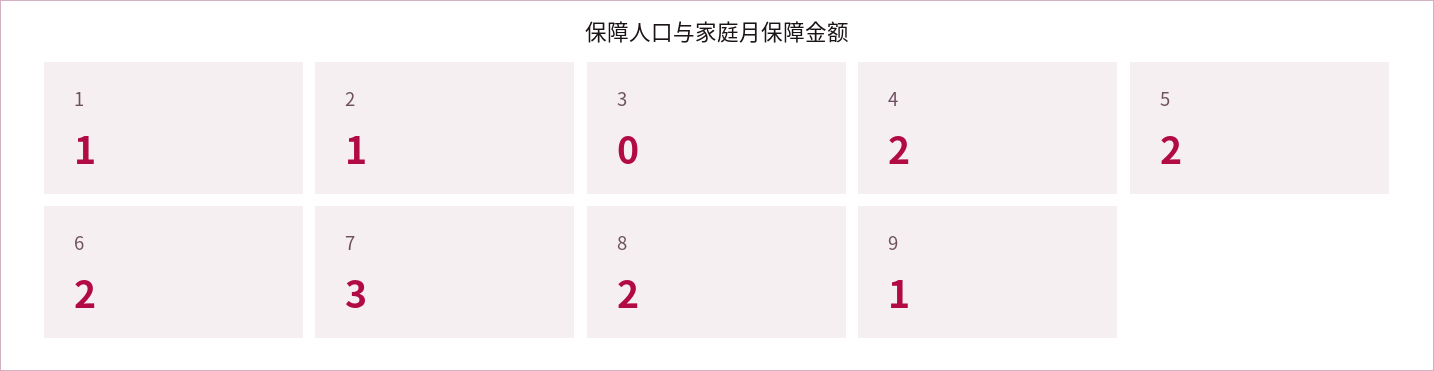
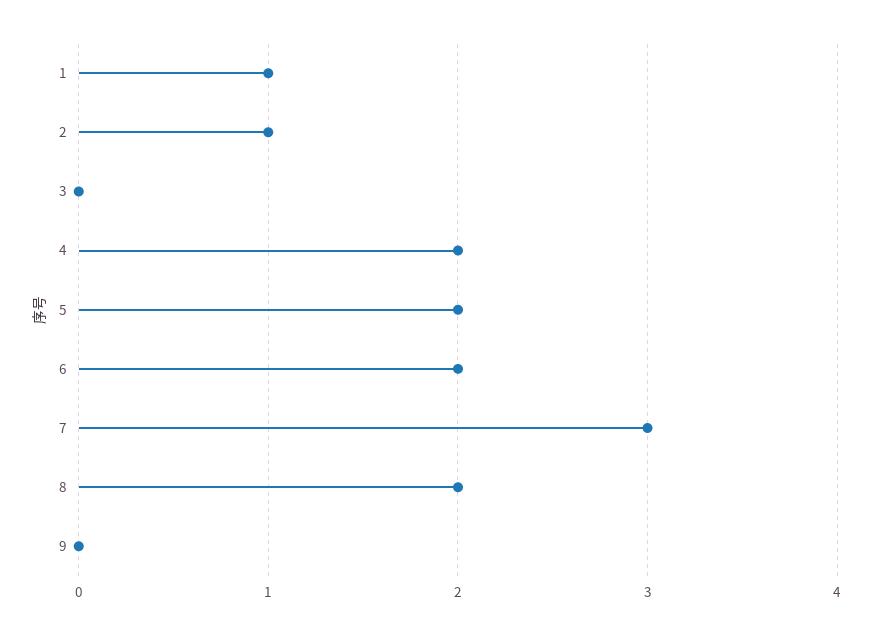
  {
    "1": 1,
    "2": 1,
    "3": 0,
    "4": 2,
    "5": 2,
    "6": 2,
    "7": 3,
    "8": 2,
-   "9": 1
+   "9": 0
  }

